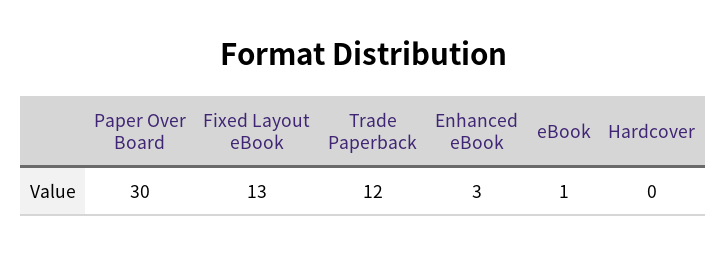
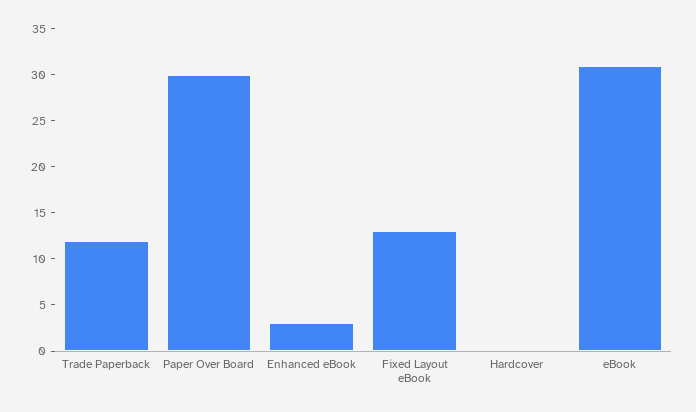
  {
    "Paper Over Board": 30,
    "Fixed Layout eBook": 13,
    "Trade Paperback": 12,
    "Enhanced eBook": 3,
-   "eBook": 1,
+   "eBook": 31,
    "Hardcover": 0
  }

